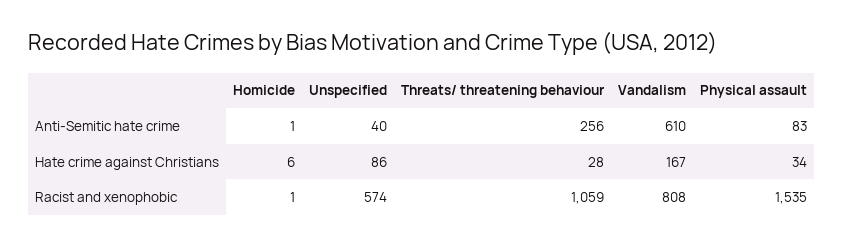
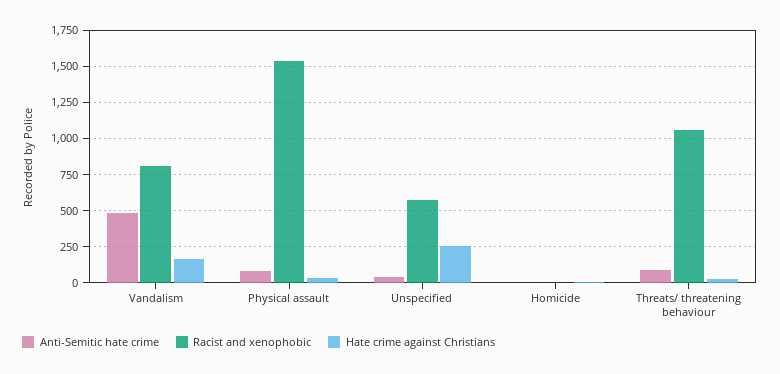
  {
    "Anti-Semitic hate crime": {
      "Homicide": 1,
      "Unspecified": 40,
-     "Threats/ threatening behaviour": 256,
+     "Threats/ threatening behaviour": 100,
-     "Vandalism": 610,
+     "Vandalism": 500,
      "Physical assault": 83
    },
    "Hate crime against Christians": {
      "Homicide": 6,
-     "Unspecified": 86,
+     "Unspecified": 250,
      "Threats/ threatening behaviour": 28,
      "Vandalism": 167,
      "Physical assault": 34
    },
    "Racist and xenophobic": {
      "Homicide": 1,
      "Unspecified": 574,
      "Threats/ threatening behaviour": 1059,
      "Vandalism": 808,
      "Physical assault": 1535
    }
  }

